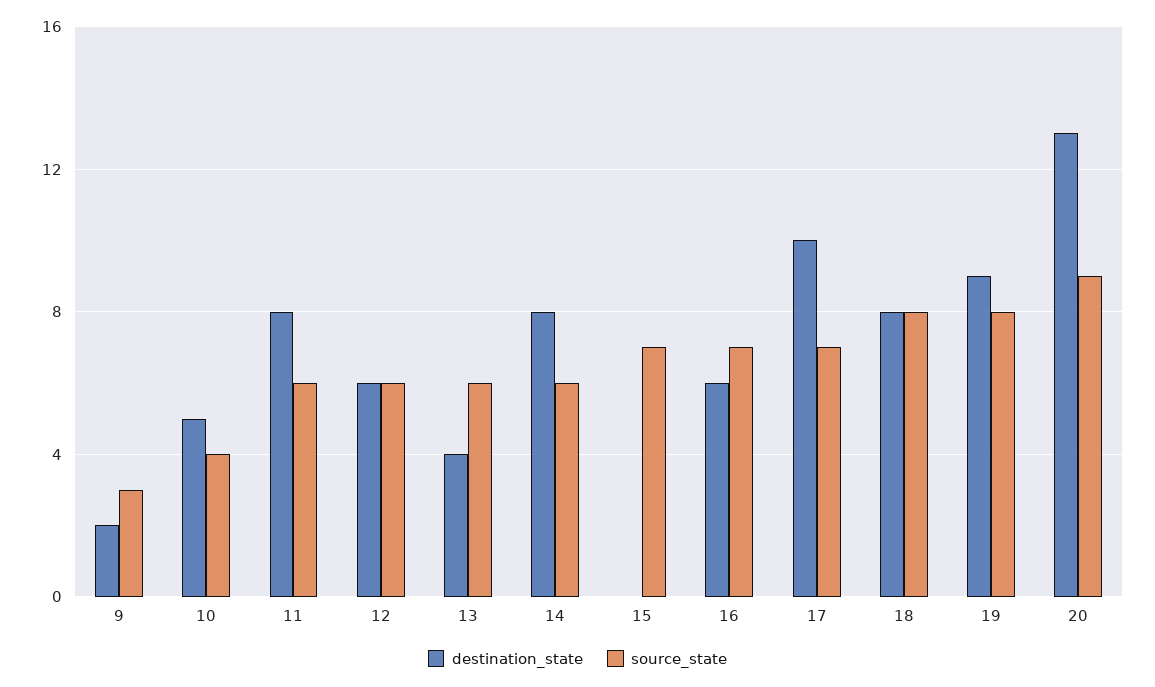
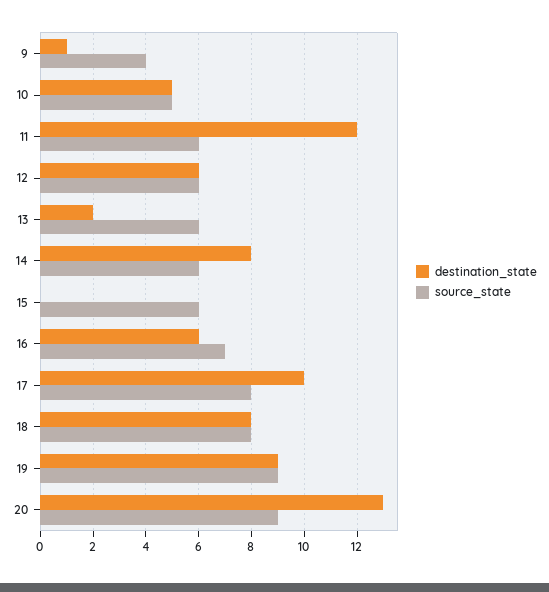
  {
    "destination_state": {
-     "9": 2,
+     "9": 1,
      "10": 5,
-     "11": 8,
+     "11": 12,
      "12": 6,
-     "13": 4,
+     "13": 2,
      "14": 8,
      "15": 0,
      "16": 6,
      "17": 10,
      "18": 8,
      "19": 9,
      "20": 13
    },
    "source_state": {
-     "9": 3,
+     "9": 4,
-     "10": 4,
+     "10": 5,
      "11": 6,
      "12": 6,
      "13": 6,
      "14": 6,
-     "15": 7,
+     "15": 6,
      "16": 7,
-     "17": 7,
+     "17": 8,
      "18": 8,
-     "19": 8,
+     "19": 9,
      "20": 9
    }
  }

